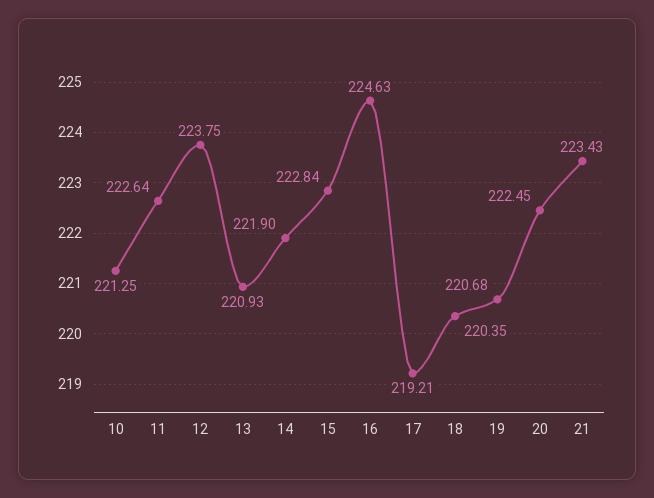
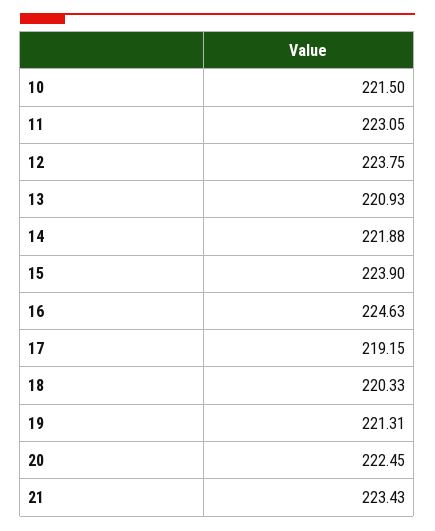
  {
-   "10": 221.25,
+   "10": 221.5,
-   "11": 222.64,
+   "11": 223.05,
    "12": 223.75,
    "13": 220.93,
-   "14": 221.9,
+   "14": 221.88,
-   "15": 222.84,
+   "15": 223.9,
    "16": 224.63,
-   "17": 219.21,
+   "17": 219.15,
-   "18": 220.35,
+   "18": 220.33,
-   "19": 220.68,
+   "19": 221.31,
    "20": 222.45,
    "21": 223.43
  }

